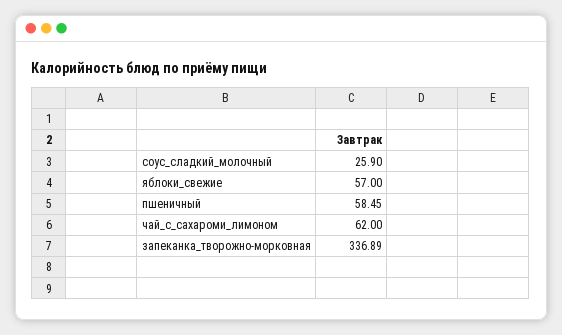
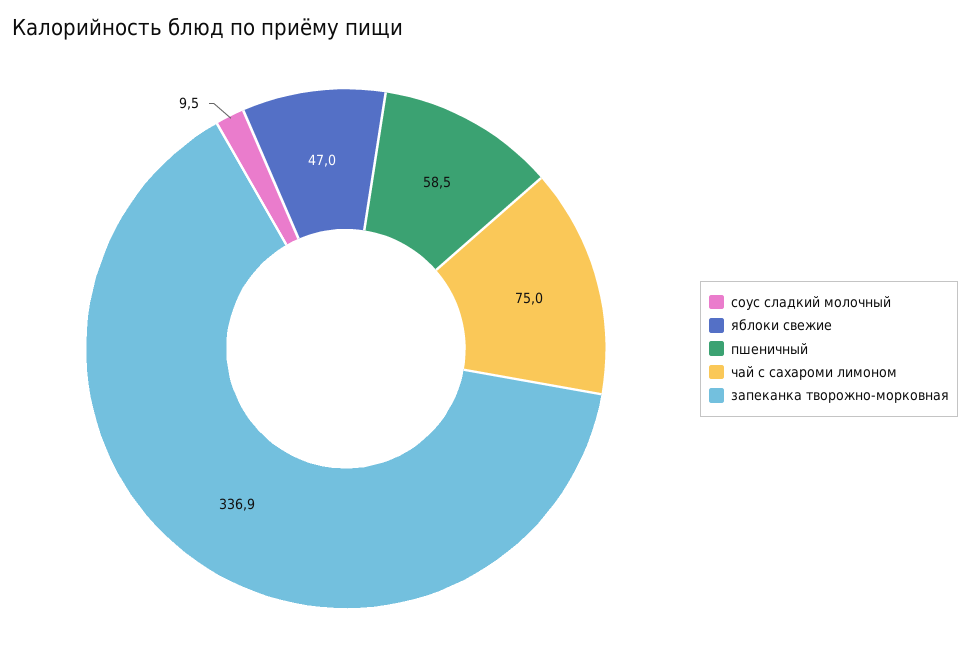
  {
-   "соус_сладкий_молочный": 25.9,
+   "соус_сладкий_молочный": 9.5,
-   "яблоки_свежие": 57,
+   "яблоки_свежие": 47,
    "пшеничный": 58.45,
-   "чай_с_сахароми_лимоном": 62,
+   "чай_с_сахароми_лимоном": 75,
    "запеканка_творожно-морковная": 336.89
  }

